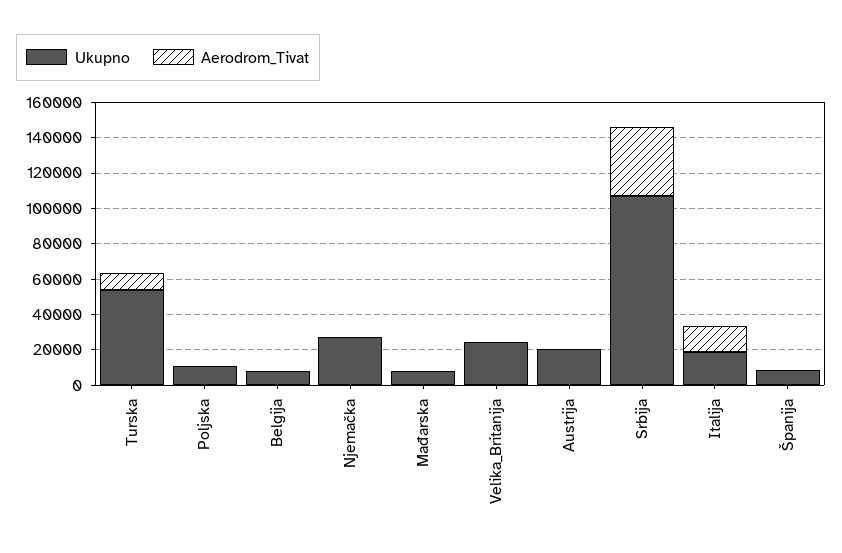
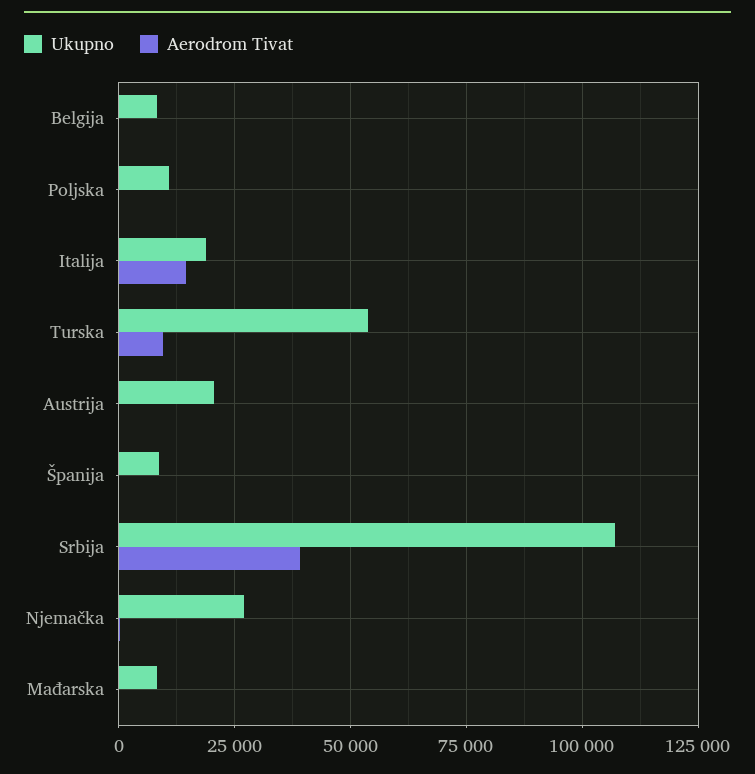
  {
    "Ukupno": {
      "Turska": 52500,
      "Poljska": 10000,
      "Belgija": 7500,
      "Njemačka": 27500,
      "Mađarska": 7500,
-     "Velika_Britanija": 25000,
      "Austrija": 20000,
      "Srbija": 107500,
      "Italija": 17500,
      "Španija": 7500
    },
    "Aerodrom_Tivat": {
      "Turska": 10000,
      "Poljska": 0,
      "Belgija": 0,
      "Njemačka": 0,
      "Mađarska": 0,
-     "Velika_Britanija": 0,
      "Austrija": 0,
      "Srbija": 40000,
      "Italija": 15000,
      "Španija": 0
    }
  }

